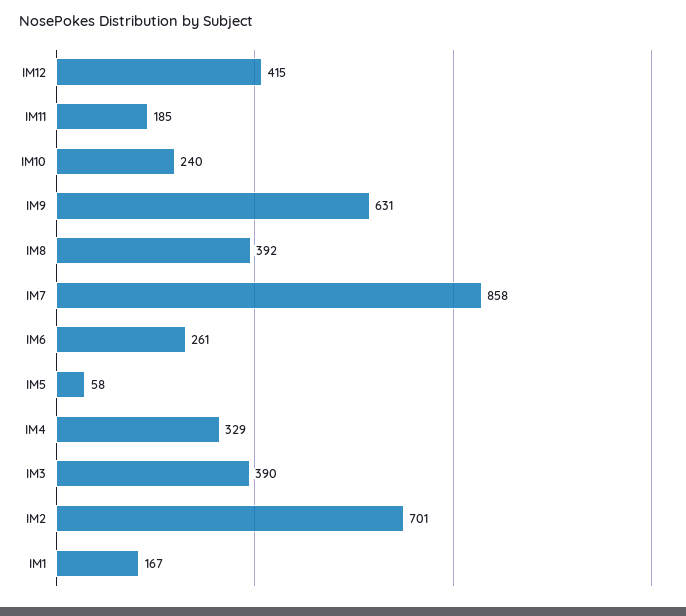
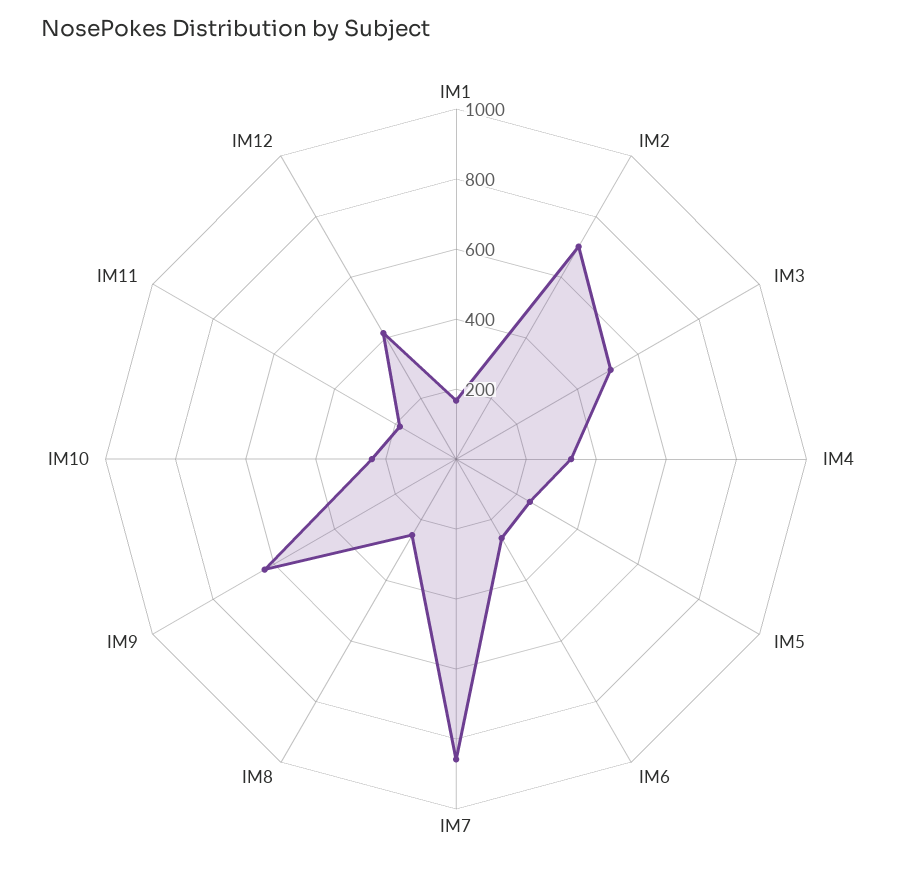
  {
    "IM12": 415,
    "IM11": 185,
    "IM10": 240,
    "IM9": 631,
-   "IM8": 392,
+   "IM8": 250,
    "IM7": 858,
    "IM6": 261,
-   "IM5": 58,
+   "IM5": 250,
    "IM4": 329,
-   "IM3": 390,
+   "IM3": 500,
    "IM2": 701,
    "IM1": 167
  }

